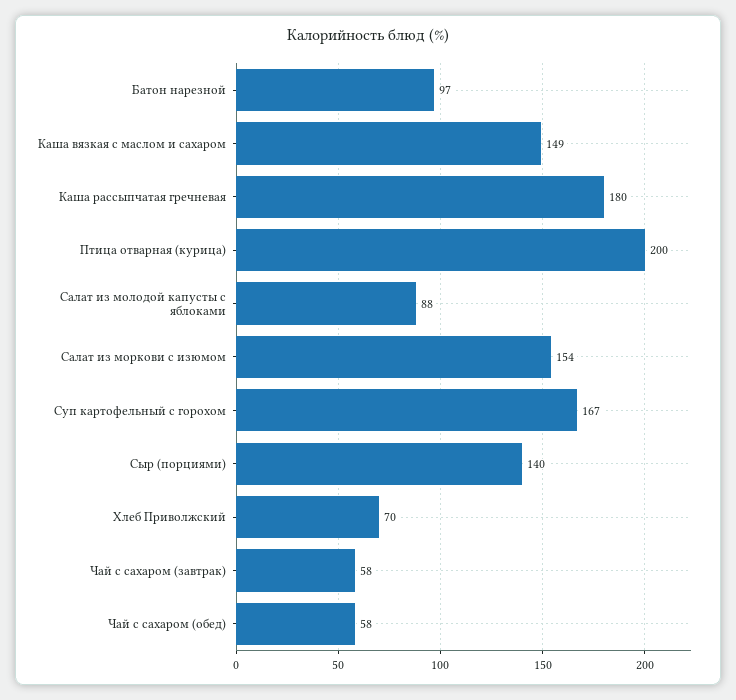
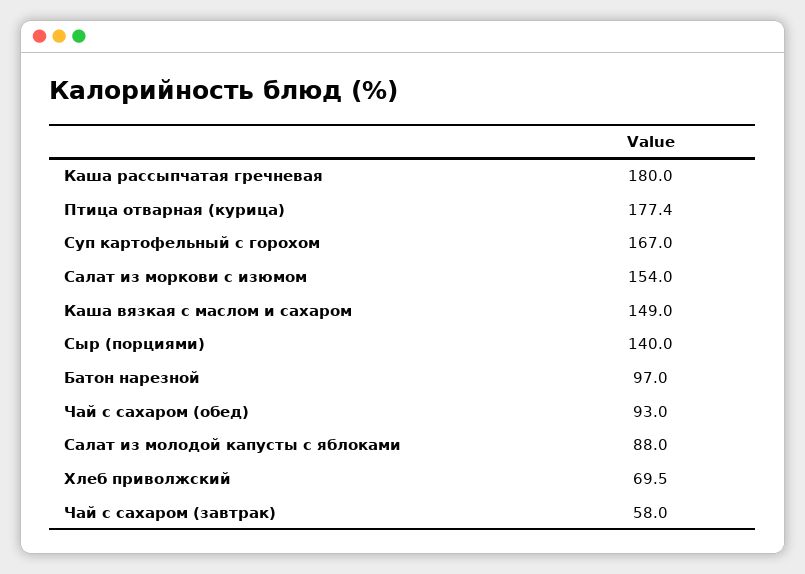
  {
    "Батон нарезной": 97,
    "Каша вязкая с маслом и сахаром": 149,
    "Каша рассыпчатая гречневая": 180,
-   "Птица отварная (курица)": 200,
+   "Птица отварная (курица)": 177.4,
    "Салат из молодой капусты с яблоками": 88,
    "Салат из моркови с изюмом": 154,
    "Суп картофельный с горохом": 167,
    "Сыр (порциями)": 140,
    "Хлеб Приволжский": 69.5,
    "Чай с сахаром (завтрак)": 58,
-   "Чай с сахаром (обед)": 58
+   "Чай с сахаром (обед)": 93
  }

